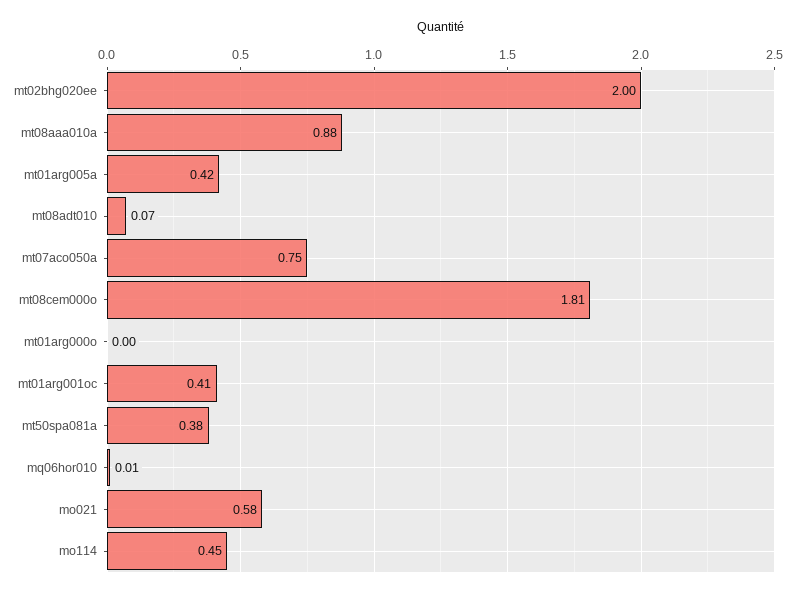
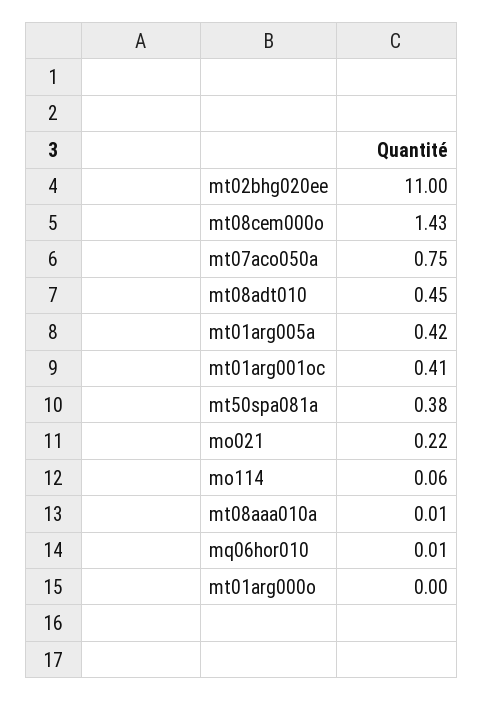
  {
-   "mt02bhg020ee": 2,
+   "mt02bhg020ee": 11,
-   "mt08aaa010a": 0.88,
+   "mt08aaa010a": 0.01,
    "mt01arg005a": 0.42,
-   "mt08adt010": 0.07,
+   "mt08adt010": 0.45,
    "mt07aco050a": 0.75,
-   "mt08cem000o": 1.81,
+   "mt08cem000o": 1.43,
    "mt01arg000o": 0,
    "mt01arg001oc": 0.41,
    "mt50spa081a": 0.38,
    "mq06hor010": 0.01,
-   "mo021": 0.58,
+   "mo021": 0.22,
-   "mo114": 0.45
+   "mo114": 0.06
  }

